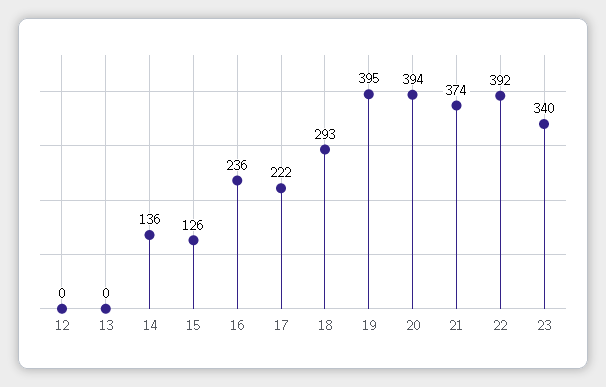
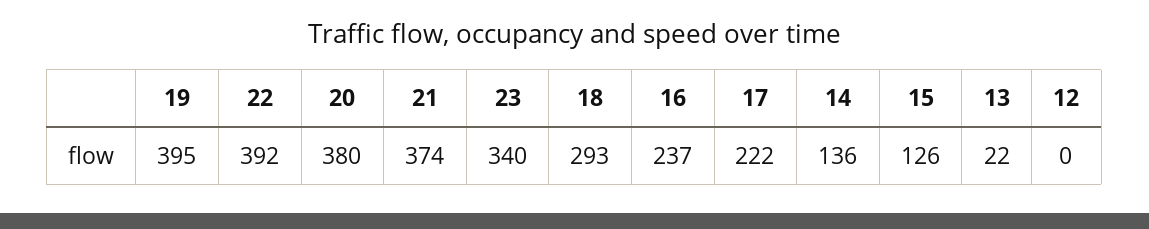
  {
    "12": 0,
-   "13": 0,
+   "13": 22,
    "14": 136,
    "15": 126,
-   "16": 236,
+   "16": 237,
    "17": 222,
    "18": 293,
    "19": 395,
-   "20": 394,
+   "20": 380,
    "21": 374,
    "22": 392,
    "23": 340
  }

